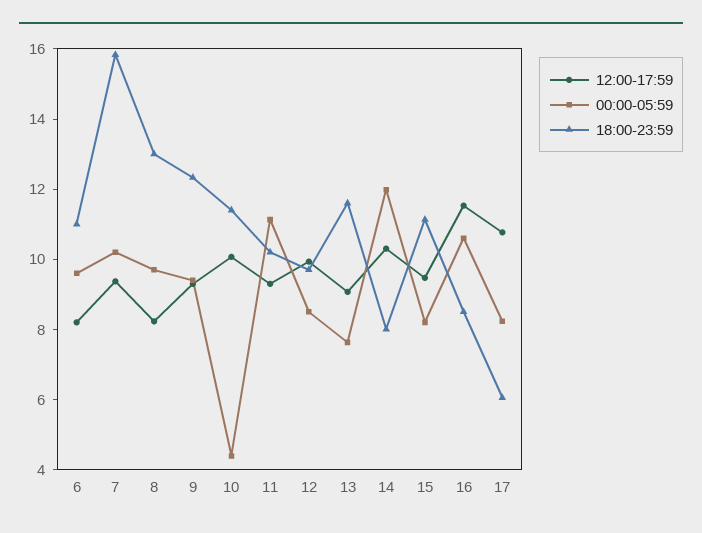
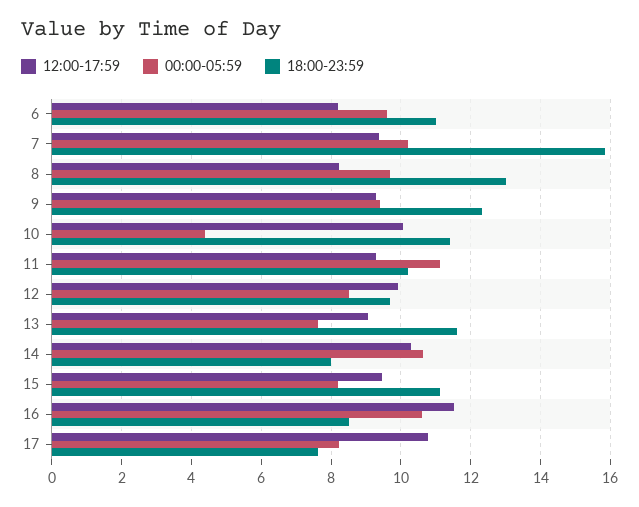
  {
    "12:00-17:59": {
      "6": 8.2,
      "7": 9.4,
      "8": 8.2,
      "9": 9.4,
      "10": 10,
      "11": 9.4,
      "12": 10,
      "13": 9,
      "14": 10.4,
      "15": 9.4,
      "16": 11.6,
      "17": 10.8
    },
    "00:00-05:59": {
      "6": 9.6,
      "7": 10.2,
      "8": 9.8,
      "9": 9.4,
      "10": 4.4,
      "11": 11.2,
      "12": 8.6,
      "13": 7.6,
-     "14": 12,
+     "14": 10.6,
      "15": 8.2,
      "16": 10.6,
      "17": 8.2
    },
    "18:00-23:59": {
      "6": 11,
      "7": 15.8,
      "8": 13,
      "9": 12.4,
      "10": 11.4,
      "11": 10.2,
      "12": 9.8,
      "13": 11.6,
      "14": 8,
      "15": 11.2,
      "16": 8.6,
-     "17": 6
+     "17": 7.6
    }
  }

